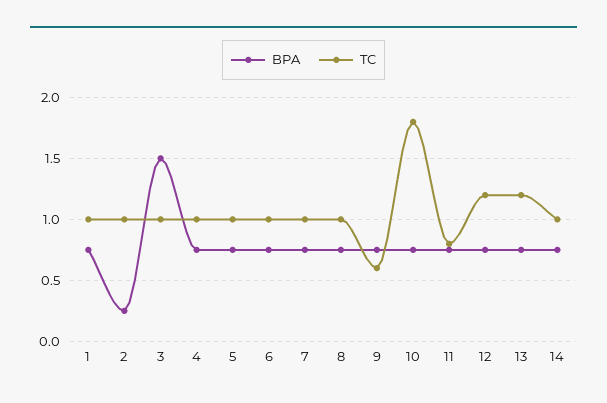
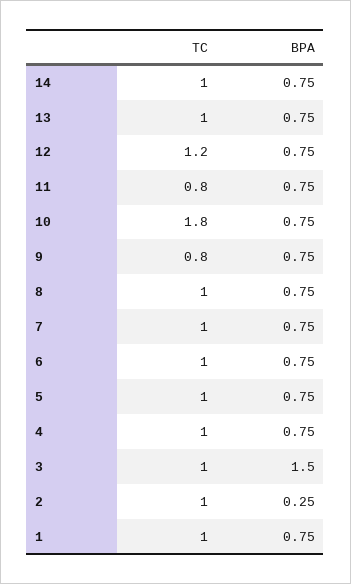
  {
    "BPA": {
      "1": 0.75,
      "2": 0.25,
      "3": 1.5,
      "4": 0.75,
      "5": 0.75,
      "6": 0.75,
      "7": 0.75,
      "8": 0.75,
      "9": 0.75,
      "10": 0.75,
      "11": 0.75,
      "12": 0.75,
      "13": 0.75,
      "14": 0.75
    },
    "TC": {
      "1": 1,
      "2": 1,
      "3": 1,
      "4": 1,
      "5": 1,
      "6": 1,
      "7": 1,
      "8": 1,
-     "9": 0.6,
+     "9": 0.8,
      "10": 1.8,
      "11": 0.8,
      "12": 1.2,
-     "13": 1.2,
+     "13": 1,
      "14": 1
    }
  }

